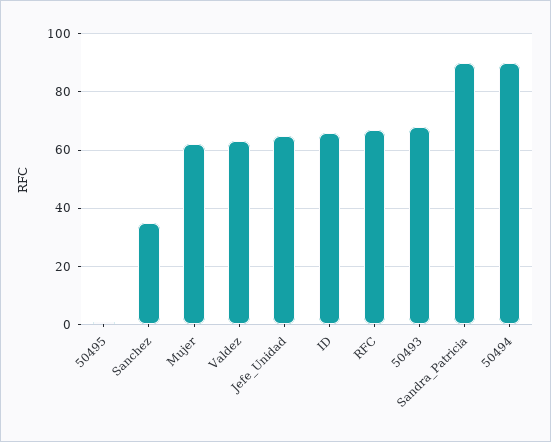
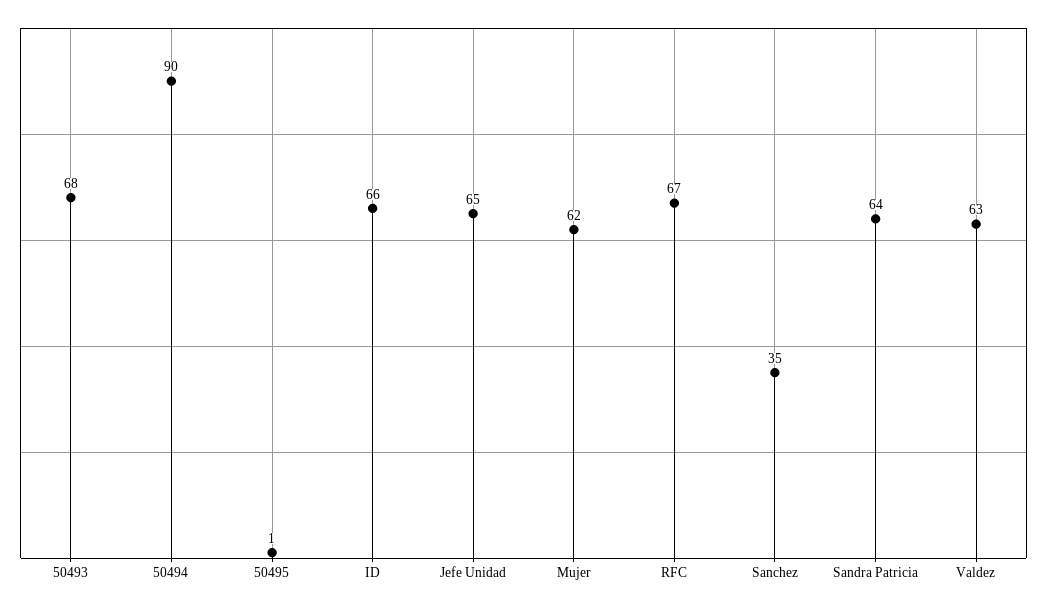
  {
    "50495": 1,
    "Sanchez": 35,
    "Mujer": 62,
    "Valdez": 63,
    "Jefe_Unidad": 65,
    "ID": 66,
    "RFC": 67,
    "50493": 68,
-   "Sandra_Patricia": 90,
+   "Sandra_Patricia": 64,
    "50494": 90
  }

